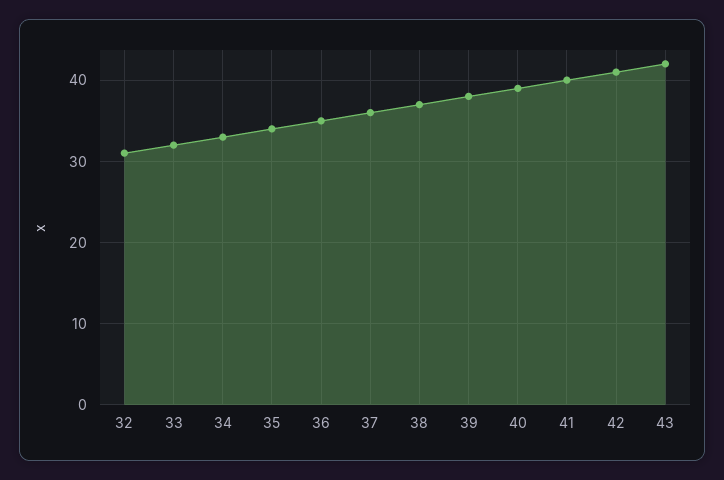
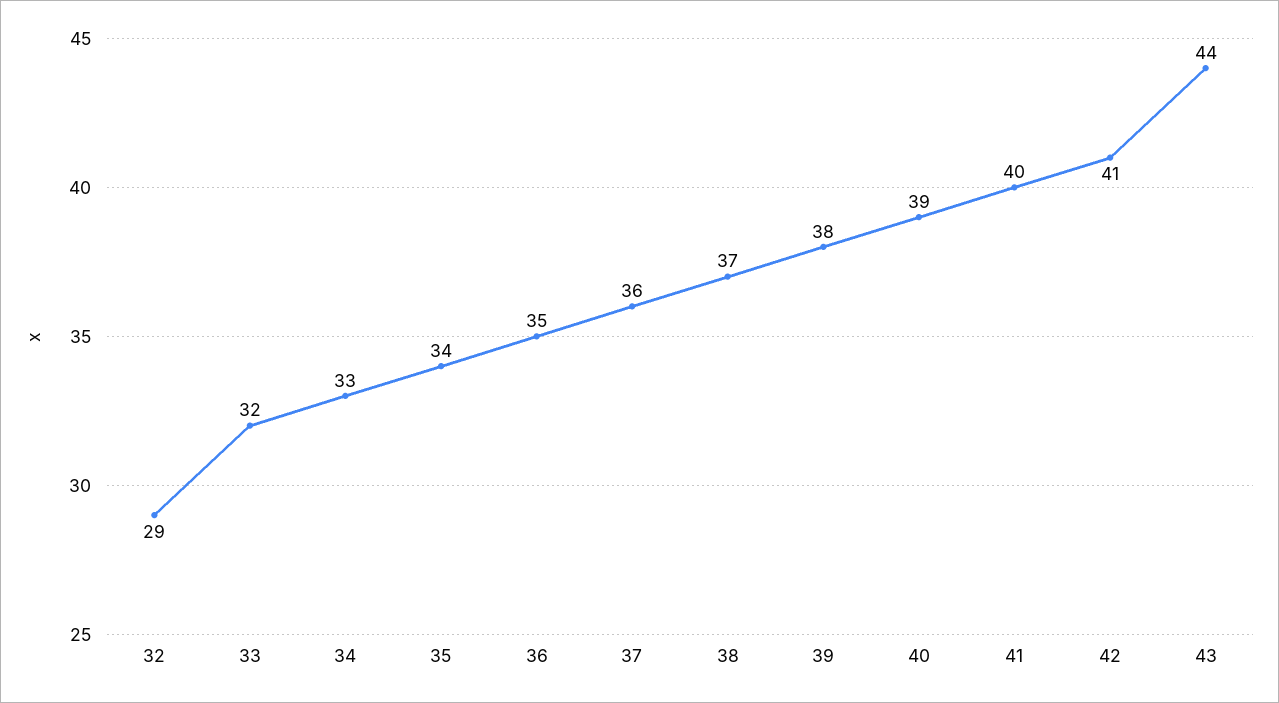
  {
-   "32": 31,
+   "32": 29,
    "33": 32,
    "34": 33,
    "35": 34,
    "36": 35,
    "37": 36,
    "38": 37,
    "39": 38,
    "40": 39,
    "41": 40,
    "42": 41,
-   "43": 42
+   "43": 44
  }

